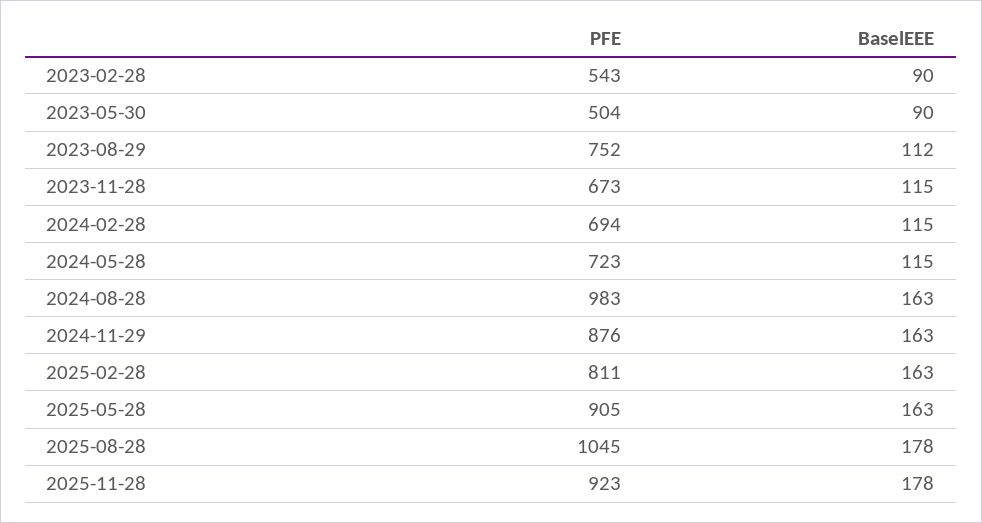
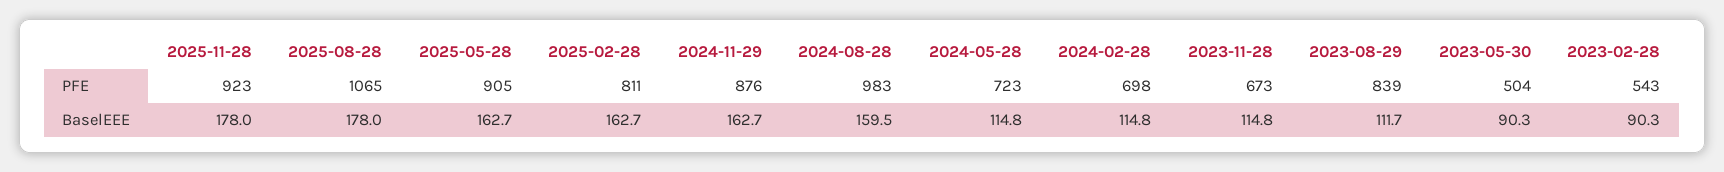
  {
    "PFE": {
      "2023-02-28": 543,
      "2023-05-30": 504,
-     "2023-08-29": 752,
+     "2023-08-29": 839,
      "2023-11-28": 673,
-     "2024-02-28": 694,
+     "2024-02-28": 698,
      "2024-05-28": 723,
      "2024-08-28": 983,
      "2024-11-29": 876,
      "2025-02-28": 811,
      "2025-05-28": 905,
-     "2025-08-28": 1045,
+     "2025-08-28": 1065,
      "2025-11-28": 923
    },
    "BaselEEE": {
      "2023-02-28": 90.3,
      "2023-05-30": 90.3,
      "2023-08-29": 111.7,
      "2023-11-28": 114.8,
      "2024-02-28": 114.8,
      "2024-05-28": 114.8,
-     "2024-08-28": 163,
+     "2024-08-28": 159.5,
      "2024-11-29": 162.7,
      "2025-02-28": 162.7,
      "2025-05-28": 162.7,
      "2025-08-28": 178,
      "2025-11-28": 178
    }
  }

